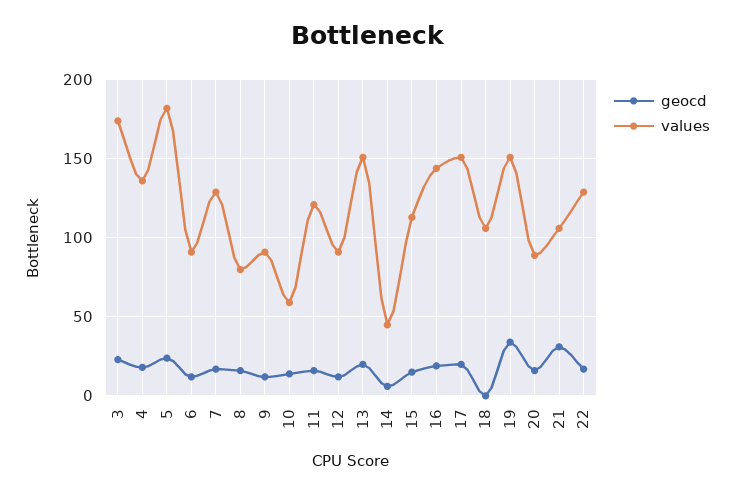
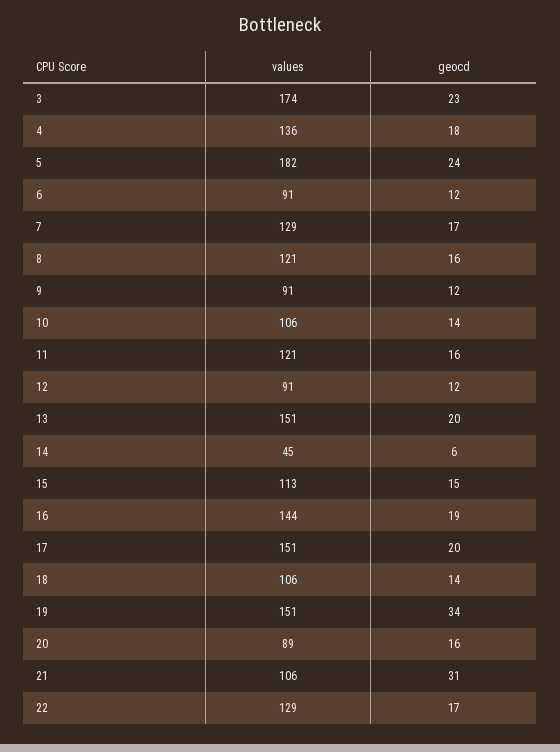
  {
    "geocd": {
      "3": 23,
      "4": 18,
      "5": 24,
      "6": 12,
      "7": 17,
      "8": 16,
      "9": 12,
      "10": 14,
      "11": 16,
      "12": 12,
      "13": 20,
      "14": 6,
      "15": 15,
      "16": 19,
      "17": 20,
-     "18": 0,
+     "18": 14,
      "19": 34,
      "20": 16,
      "21": 31,
      "22": 17
    },
    "values": {
      "3": 174,
      "4": 136,
      "5": 182,
      "6": 91,
      "7": 129,
-     "8": 80,
+     "8": 121,
      "9": 91,
-     "10": 60,
+     "10": 106,
      "11": 121,
      "12": 91,
      "13": 151,
      "14": 45,
      "15": 113,
      "16": 144,
      "17": 151,
      "18": 106,
      "19": 151,
      "20": 89,
      "21": 106,
      "22": 129
    }
  }

